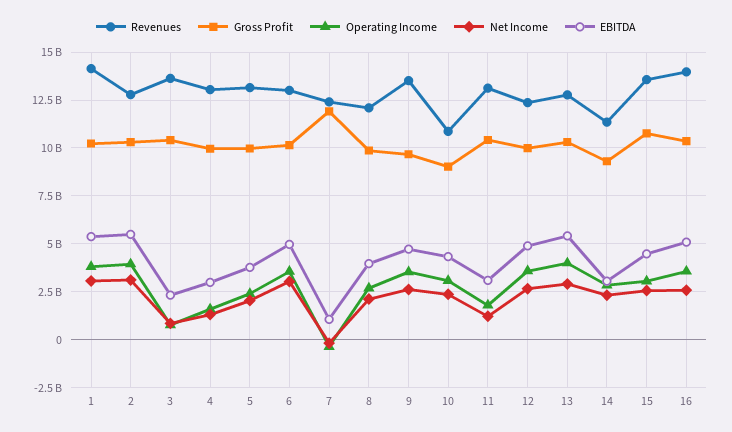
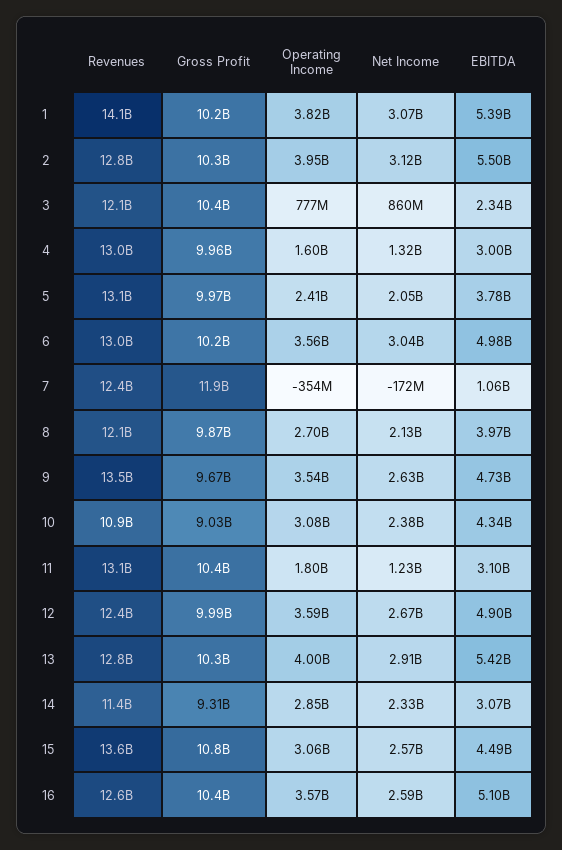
  {
    "Revenues": {
      "1": 14100000000,
      "2": 12800000000,
-     "3": 13500000000,
+     "3": 12100000000,
      "4": 13000000000,
      "5": 13100000000,
      "6": 13000000000,
      "7": 12400000000,
      "8": 12100000000,
      "9": 13500000000,
      "10": 10900000000,
      "11": 13100000000,
      "12": 12400000000,
      "13": 12800000000,
      "14": 11400000000,
      "15": 13600000000,
-     "16": 14000000000
+     "16": 12600000000
    },
    "Gross Profit": {
      "1": 10200000000,
      "2": 10300000000,
      "3": 10400000000,
      "4": 9960000000,
      "5": 9970000000,
      "6": 10200000000,
      "7": 11900000000,
      "8": 9870000000,
      "9": 9670000000,
      "10": 9030000000,
      "11": 10400000000,
      "12": 9990000000,
      "13": 10300000000,
      "14": 9310000000,
      "15": 10800000000,
      "16": 10400000000
    },
    "Operating Income": {
      "1": 3820000000,
      "2": 3950000000,
      "3": 777000000,
      "4": 1600000000,
      "5": 2410000000,
      "6": 3560000000,
      "7": -354000000,
      "8": 2700000000,
      "9": 3540000000,
      "10": 3080000000,
      "11": 1800000000,
      "12": 3590000000,
      "13": 4000000000,
      "14": 2850000000,
      "15": 3060000000,
      "16": 3570000000
    },
    "Net Income": {
      "1": 3070000000,
      "2": 3120000000,
      "3": 860000000,
      "4": 1320000000,
      "5": 2050000000,
      "6": 3040000000,
      "7": -172000000,
      "8": 2130000000,
      "9": 2630000000,
      "10": 2380000000,
      "11": 1230000000,
      "12": 2670000000,
      "13": 2910000000,
      "14": 2330000000,
      "15": 2570000000,
      "16": 2590000000
    },
    "EBITDA": {
      "1": 5390000000,
      "2": 5500000000,
      "3": 2340000000,
      "4": 3000000000,
      "5": 3780000000,
      "6": 4980000000,
      "7": 1060000000,
      "8": 3970000000,
      "9": 4730000000,
      "10": 4340000000,
      "11": 3100000000,
      "12": 4900000000,
      "13": 5420000000,
      "14": 3070000000,
      "15": 4490000000,
      "16": 5100000000
    }
  }

